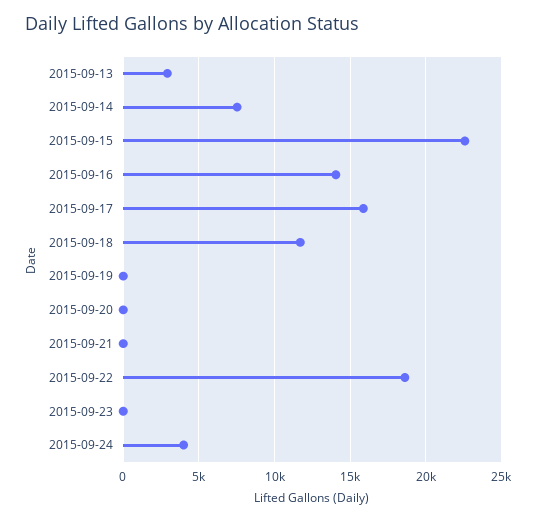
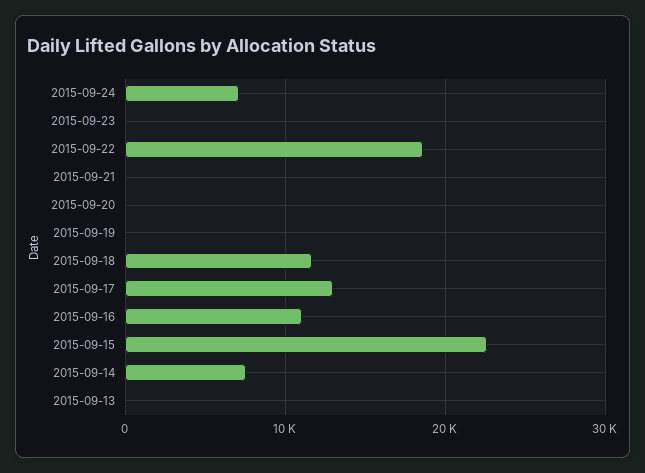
  {
-   "2015-09-13": 3000,
+   "2015-09-13": 0,
    "2015-09-14": 7500,
    "2015-09-15": 22500,
-   "2015-09-16": 14000,
+   "2015-09-16": 11000,
-   "2015-09-17": 16000,
+   "2015-09-17": 13000,
    "2015-09-18": 11500,
    "2015-09-19": 0,
    "2015-09-20": 0,
    "2015-09-21": 0,
    "2015-09-22": 18500,
    "2015-09-23": 0,
-   "2015-09-24": 4000
+   "2015-09-24": 7000
  }

